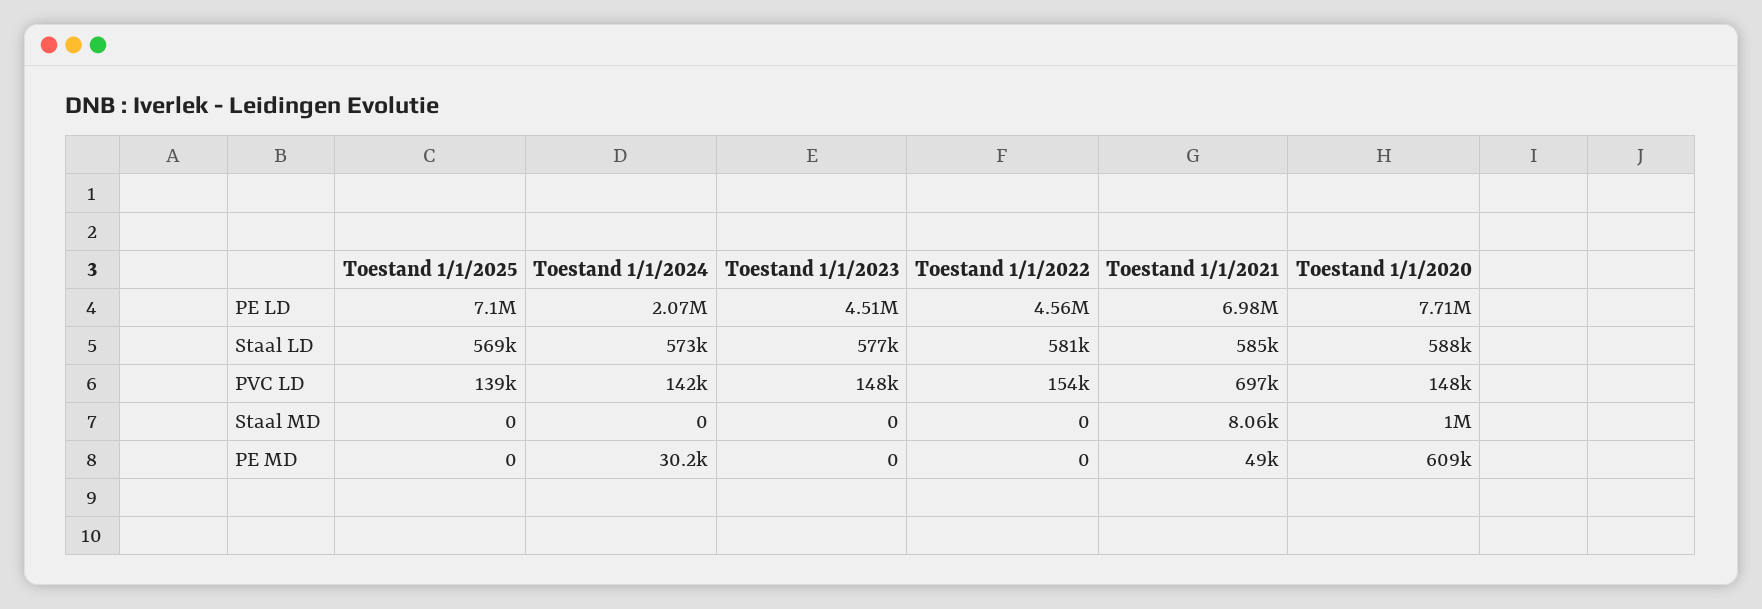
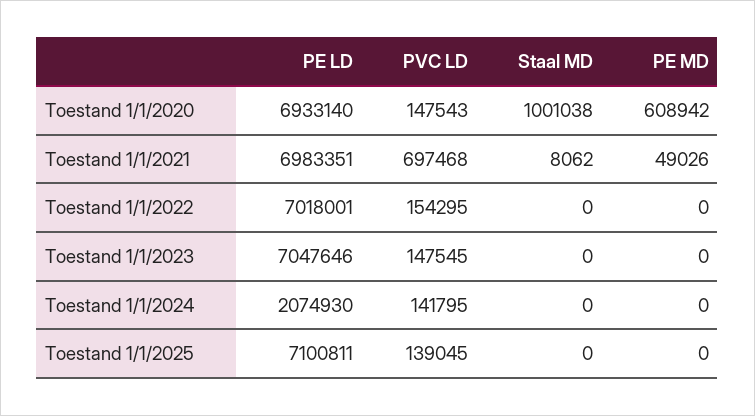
  {
    "Toestand 1/1/2025": {
      "PE LD": 7100811,
-     "Staal LD": 569000,
      "PVC LD": 139045,
      "Staal MD": 0,
      "PE MD": 0
    },
    "Toestand 1/1/2024": {
      "PE LD": 2074930,
-     "Staal LD": 573000,
      "PVC LD": 141795,
      "Staal MD": 0,
-     "PE MD": 30200
+     "PE MD": 0
    },
    "Toestand 1/1/2023": {
-     "PE LD": 4510000,
+     "PE LD": 7047646,
-     "Staal LD": 577000,
      "PVC LD": 147545,
      "Staal MD": 0,
      "PE MD": 0
    },
    "Toestand 1/1/2022": {
-     "PE LD": 4560000,
+     "PE LD": 7018001,
-     "Staal LD": 581000,
      "PVC LD": 154295,
      "Staal MD": 0,
      "PE MD": 0
    },
    "Toestand 1/1/2021": {
      "PE LD": 6983351,
-     "Staal LD": 585000,
      "PVC LD": 697468,
      "Staal MD": 8062,
      "PE MD": 49026
    },
    "Toestand 1/1/2020": {
-     "PE LD": 7710000,
+     "PE LD": 6933140,
-     "Staal LD": 588000,
      "PVC LD": 147543,
      "Staal MD": 1001038,
      "PE MD": 608942
    }
  }

